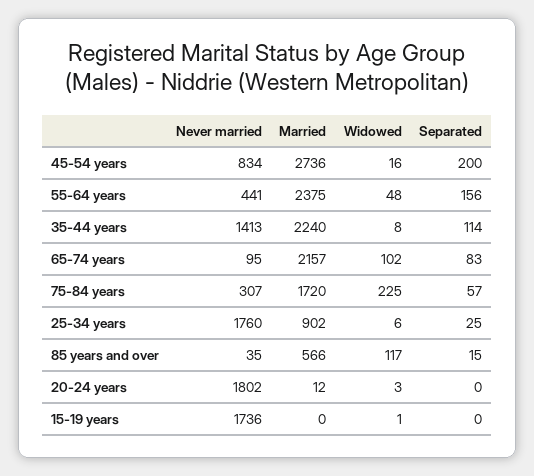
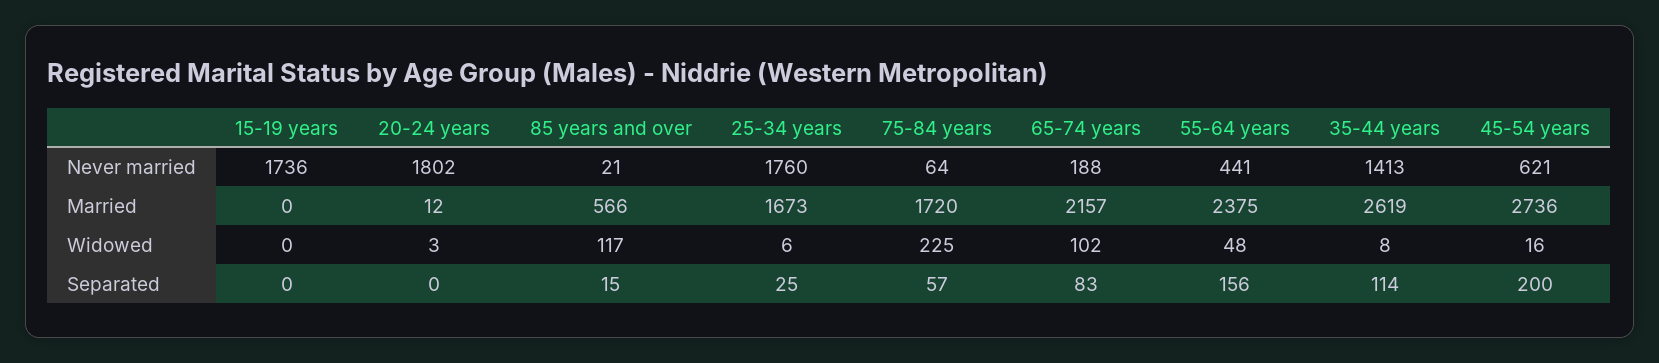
  {
    "Never married": {
-     "45-54 years": 834,
+     "45-54 years": 621,
      "55-64 years": 441,
      "35-44 years": 1413,
-     "65-74 years": 95,
+     "65-74 years": 188,
-     "75-84 years": 307,
+     "75-84 years": 64,
      "25-34 years": 1760,
-     "85 years and over": 35,
+     "85 years and over": 21,
      "20-24 years": 1802,
      "15-19 years": 1736
    },
    "Married": {
      "45-54 years": 2736,
      "55-64 years": 2375,
-     "35-44 years": 2240,
+     "35-44 years": 2619,
      "65-74 years": 2157,
      "75-84 years": 1720,
-     "25-34 years": 902,
+     "25-34 years": 1673,
      "85 years and over": 566,
      "20-24 years": 12,
      "15-19 years": 0
    },
    "Widowed": {
      "45-54 years": 16,
      "55-64 years": 48,
      "35-44 years": 8,
      "65-74 years": 102,
      "75-84 years": 225,
      "25-34 years": 6,
      "85 years and over": 117,
      "20-24 years": 3,
-     "15-19 years": 1
+     "15-19 years": 0
    },
    "Separated": {
      "45-54 years": 200,
      "55-64 years": 156,
      "35-44 years": 114,
      "65-74 years": 83,
      "75-84 years": 57,
      "25-34 years": 25,
      "85 years and over": 15,
      "20-24 years": 0,
      "15-19 years": 0
    }
  }

